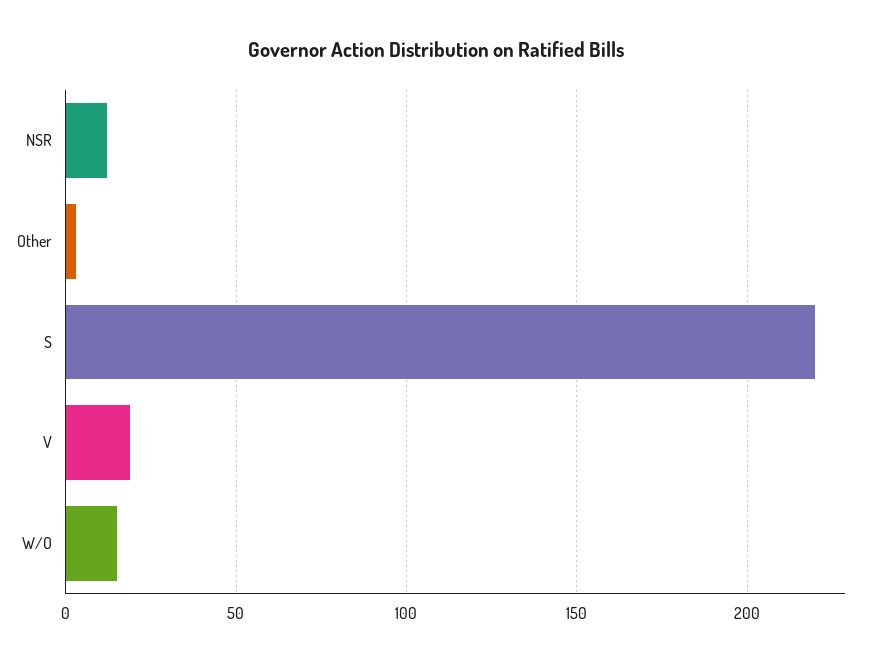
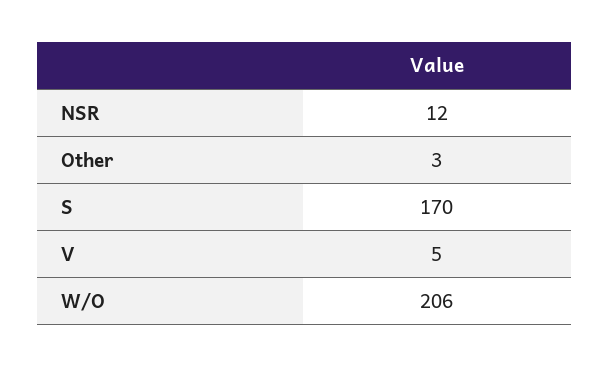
  {
    "NSR": 12,
    "Other": 3,
-   "S": 220,
+   "S": 170,
-   "V": 20,
+   "V": 5,
-   "W/O": 15
+   "W/O": 206
  }

